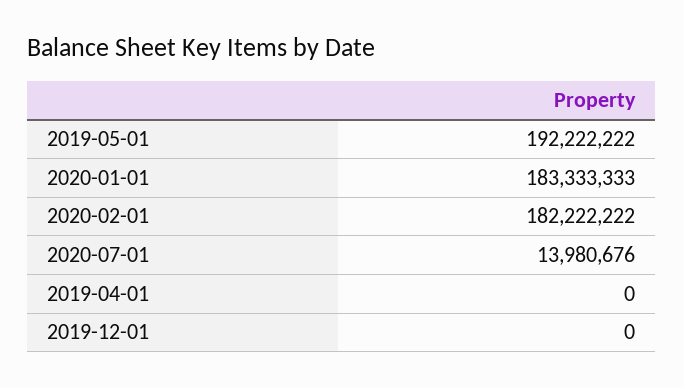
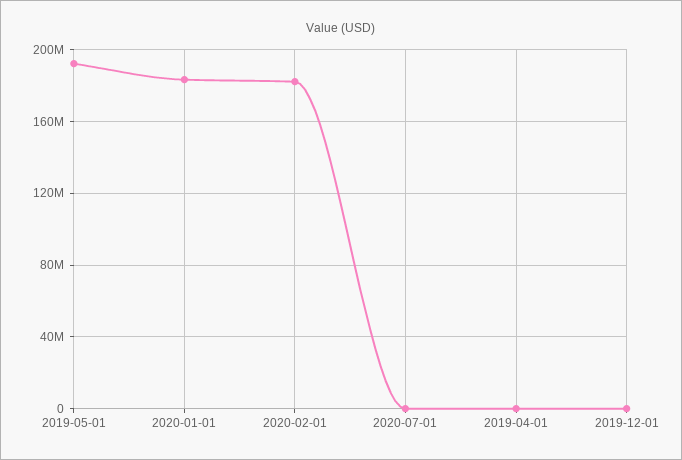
  {
    "2019-05-01": 192222222,
    "2020-01-01": 183333333,
    "2020-02-01": 182222222,
-   "2020-07-01": 13980676,
+   "2020-07-01": 0,
    "2019-04-01": 0,
    "2019-12-01": 0
  }

